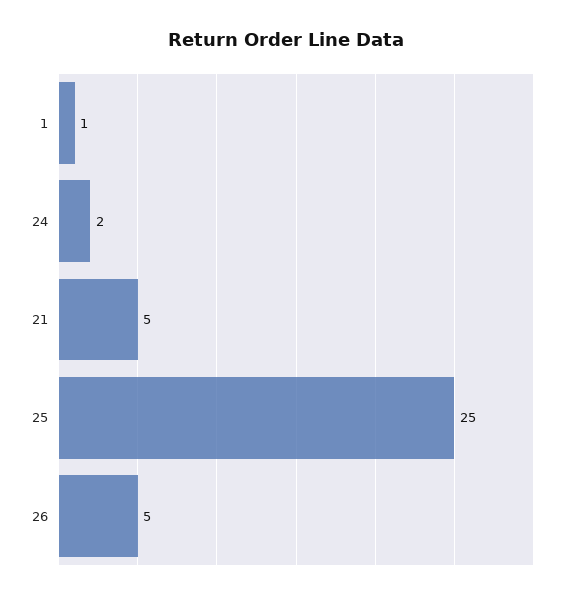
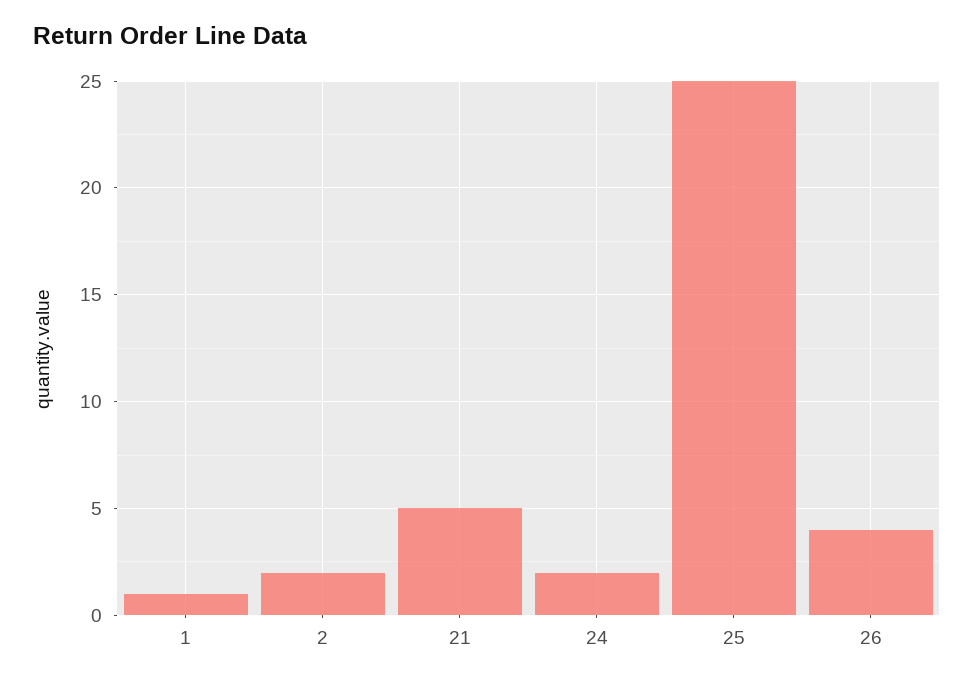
  {
    "1": 1,
    "24": 2,
    "21": 5,
    "25": 25,
-   "26": 5
+   "26": 4,
+   "2": 2
  }

